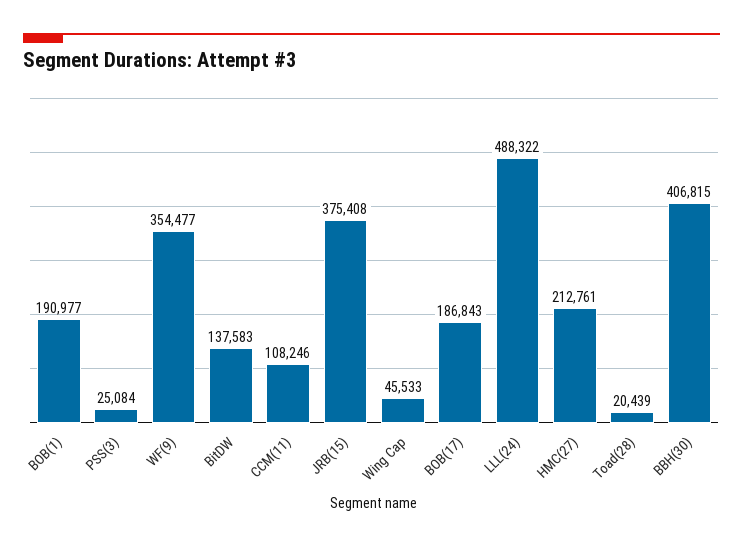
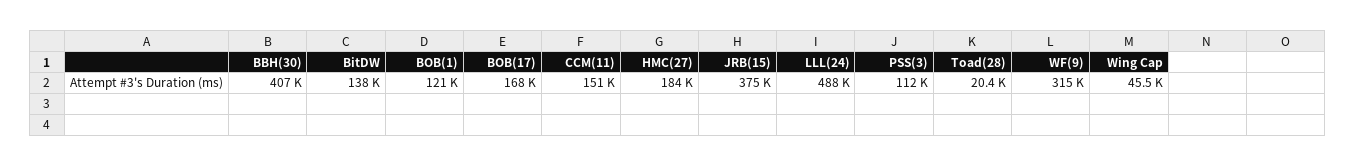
  {
-   "BOB(1)": 190977,
+   "BOB(1)": 121000,
-   "PSS(3)": 25084,
+   "PSS(3)": 112000,
-   "WF(9)": 354477,
+   "WF(9)": 315000,
    "BitDW": 137583,
-   "CCM(11)": 108246,
+   "CCM(11)": 151000,
    "JRB(15)": 375408,
    "Wing Cap": 45533,
-   "BOB(17)": 186843,
+   "BOB(17)": 168000,
    "LLL(24)": 488322,
-   "HMC(27)": 212761,
+   "HMC(27)": 184000,
    "Toad(28)": 20439,
    "BBH(30)": 406815
  }

